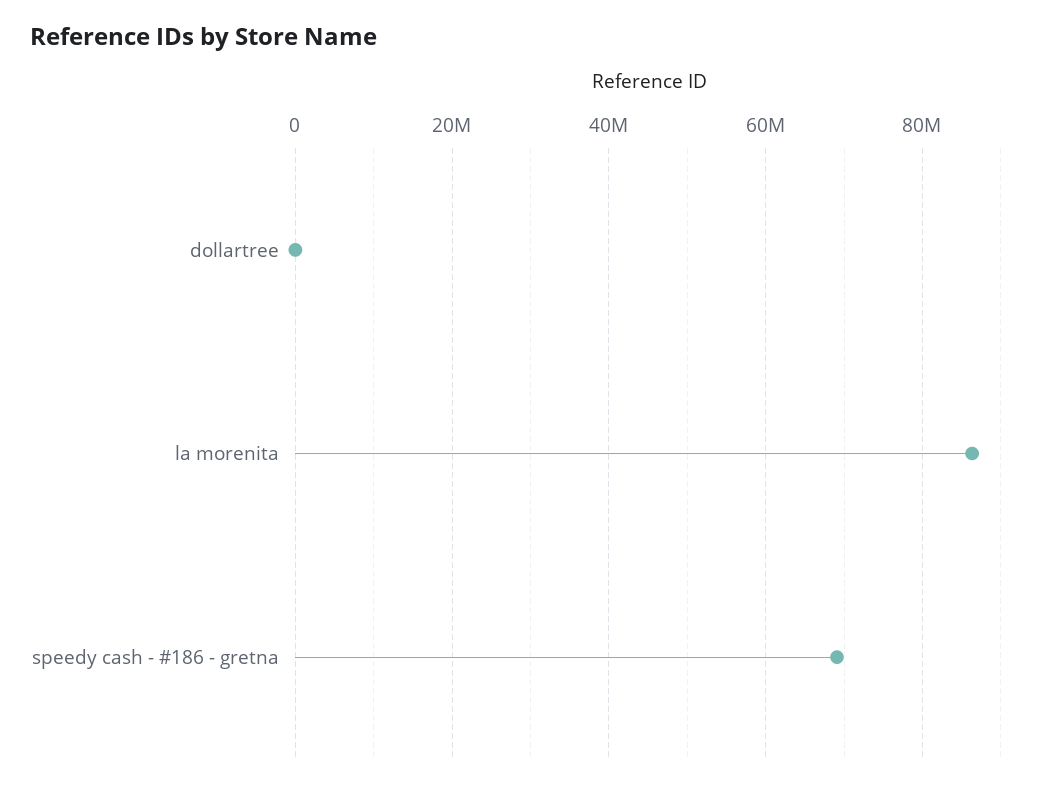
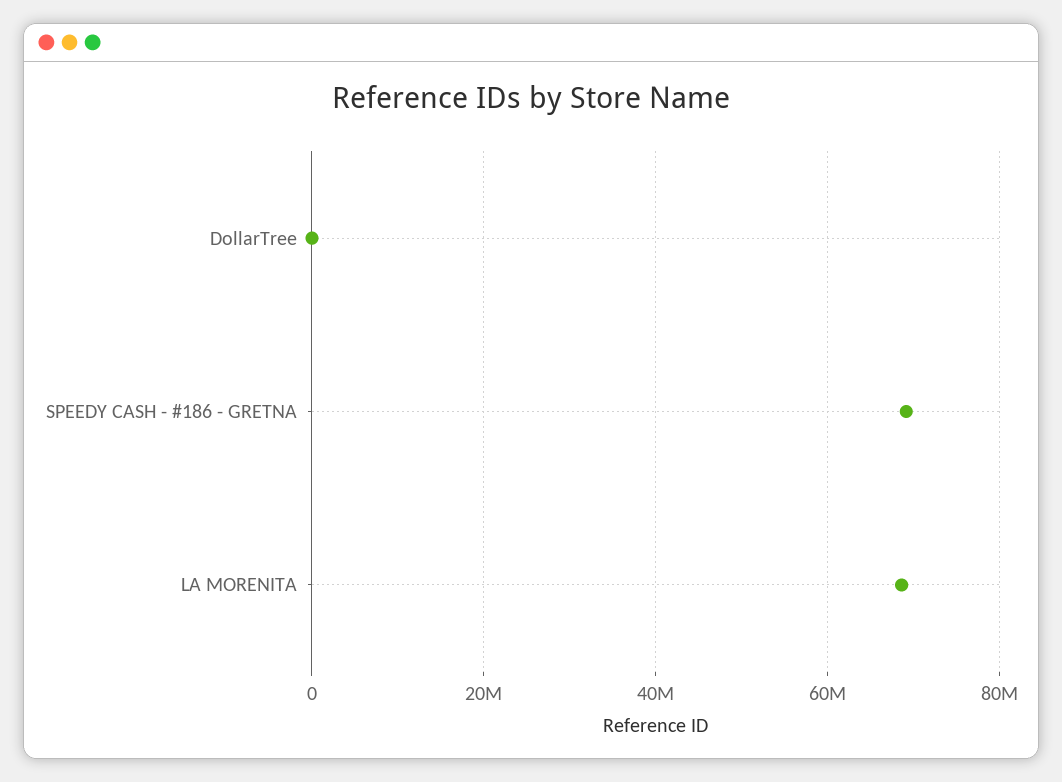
  {
    "dollartree": 0,
-   "la morenita": 86000000,
+   "la morenita": 68000000,
    "speedy cash - #186 - gretna": 70000000
  }

